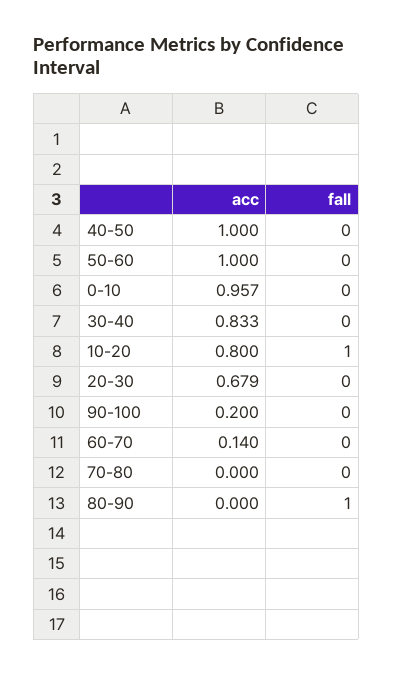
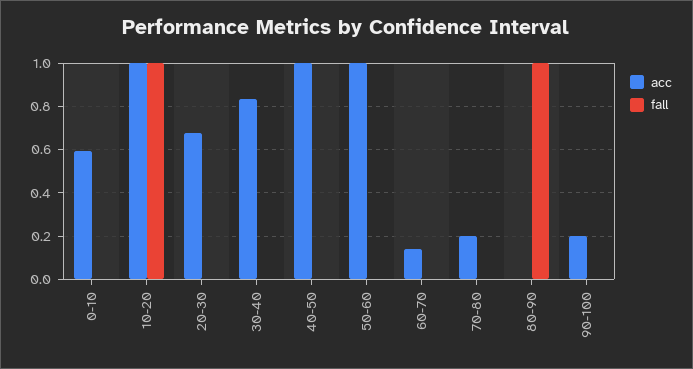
  {
    "acc": {
      "40-50": 1,
      "50-60": 1,
-     "0-10": 0.957,
+     "0-10": 0.6,
      "30-40": 0.833,
-     "10-20": 0.8,
+     "10-20": 1,
      "20-30": 0.679,
      "90-100": 0.2,
      "60-70": 0.14,
-     "70-80": 0,
+     "70-80": 0.2,
      "80-90": 0
    },
    "fall": {
      "40-50": 0,
      "50-60": 0,
      "0-10": 0,
      "30-40": 0,
      "10-20": 1,
      "20-30": 0,
      "90-100": 0,
      "60-70": 0,
      "70-80": 0,
      "80-90": 1
    }
  }

